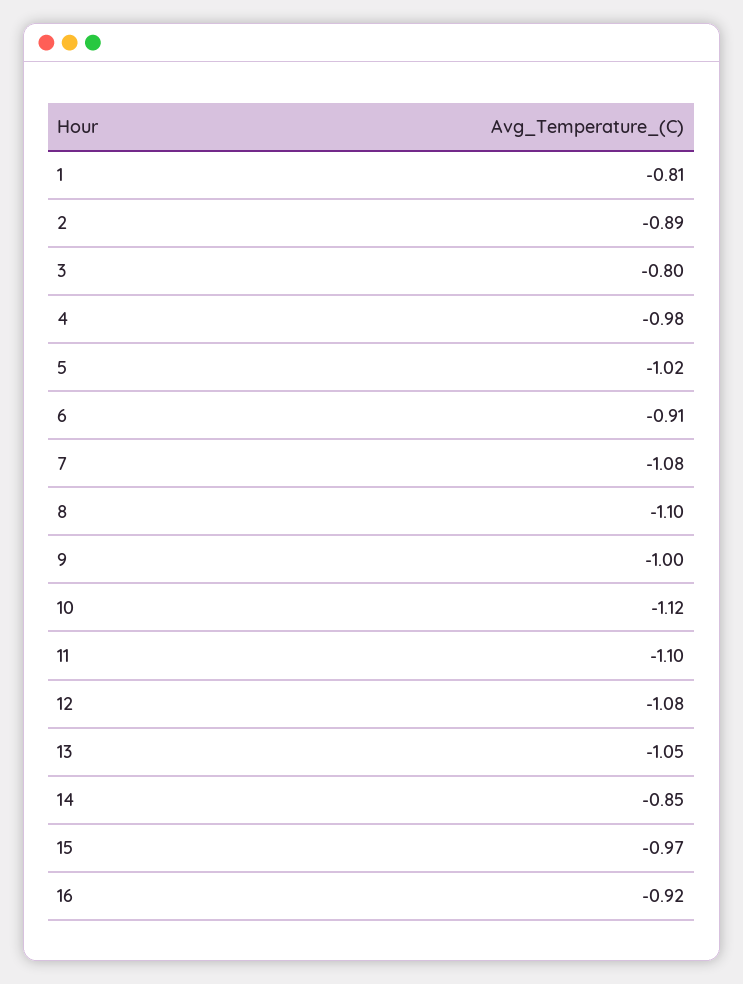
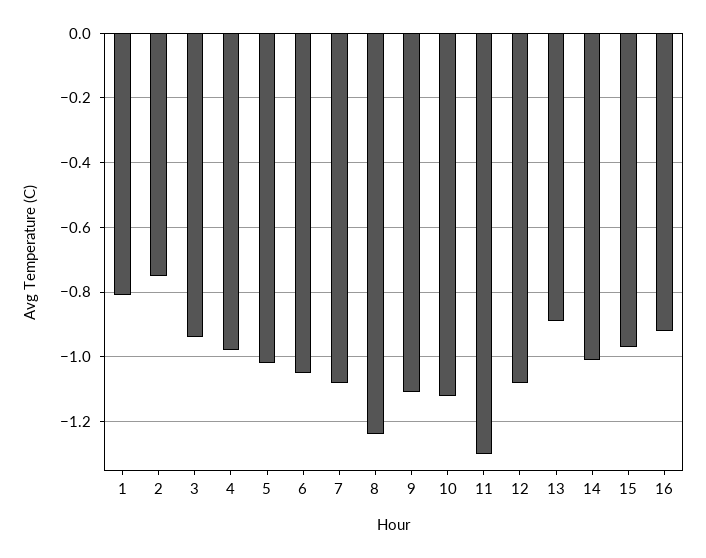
  {
    "1": -0.81,
-   "2": -0.89,
+   "2": -0.75,
-   "3": -0.8,
+   "3": -0.95,
    "4": -0.98,
    "5": -1.02,
-   "6": -0.91,
+   "6": -1.05,
    "7": -1.08,
-   "8": -1.1,
+   "8": -1.25,
-   "9": -1,
+   "9": -1.1,
    "10": -1.12,
-   "11": -1.1,
+   "11": -1.3,
    "12": -1.08,
-   "13": -1.05,
+   "13": -0.9,
-   "14": -0.85,
+   "14": -1,
    "15": -0.97,
    "16": -0.92
  }

